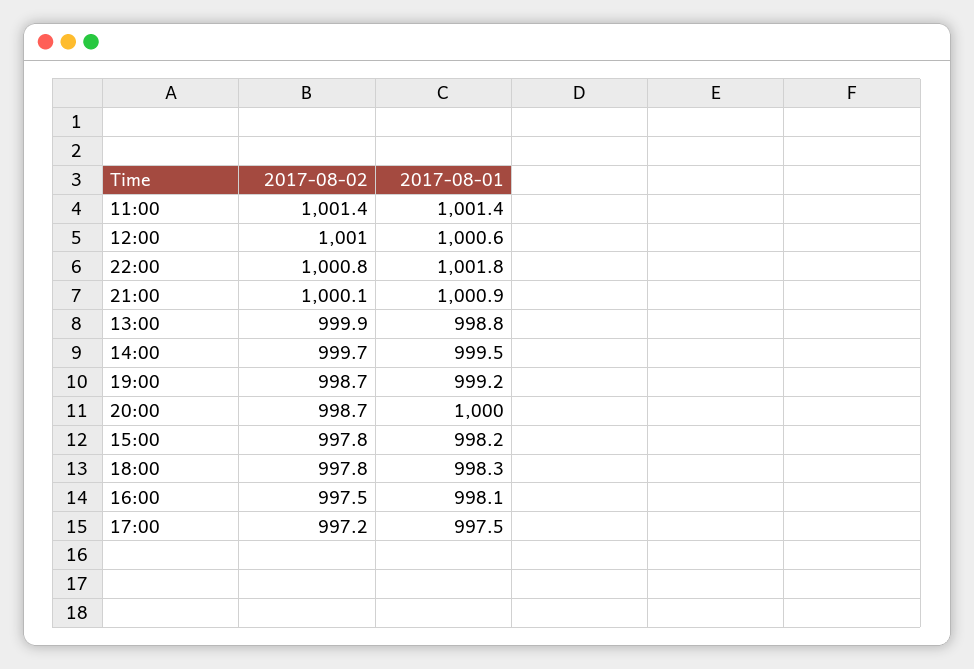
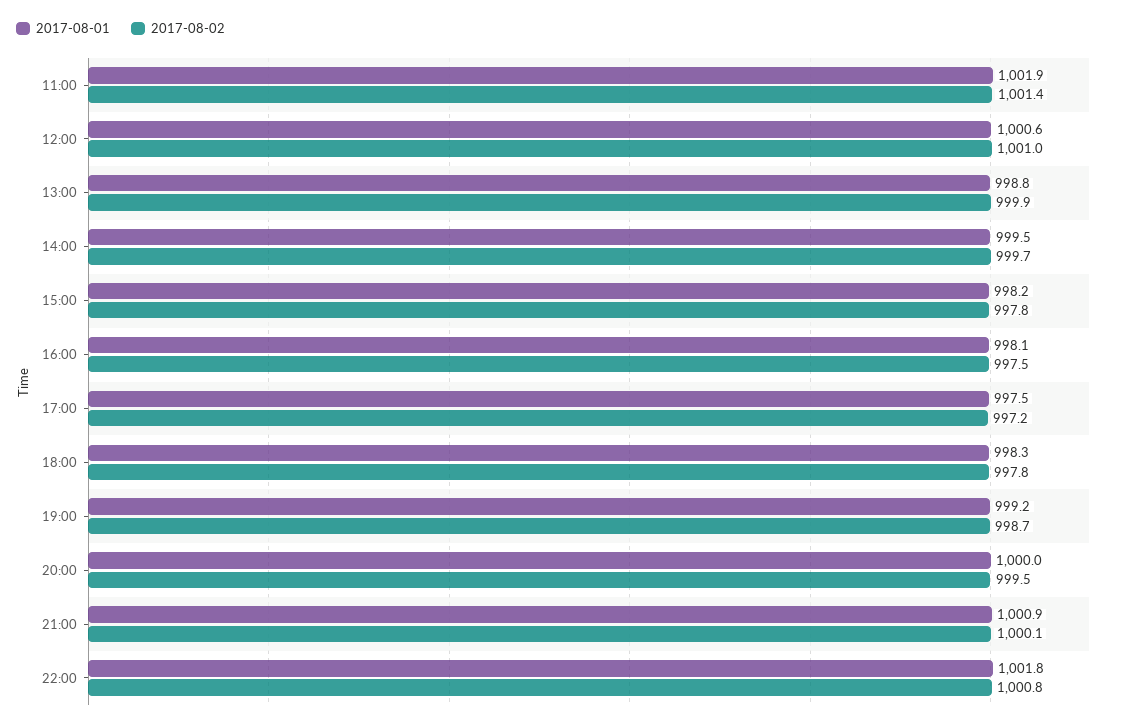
  {
    "2017-08-02": {
      "11:00": 1001.4,
      "12:00": 1001,
      "22:00": 1000.8,
      "21:00": 1000.1,
      "13:00": 999.9,
      "14:00": 999.7,
      "19:00": 998.7,
-     "20:00": 998.7,
+     "20:00": 999.5,
      "15:00": 997.8,
      "18:00": 997.8,
      "16:00": 997.5,
      "17:00": 997.2
    },
    "2017-08-01": {
-     "11:00": 1001.4,
+     "11:00": 1001.9,
      "12:00": 1000.6,
      "22:00": 1001.8,
      "21:00": 1000.9,
      "13:00": 998.8,
      "14:00": 999.5,
      "19:00": 999.2,
      "20:00": 1000,
      "15:00": 998.2,
      "18:00": 998.3,
      "16:00": 998.1,
      "17:00": 997.5
    }
  }

